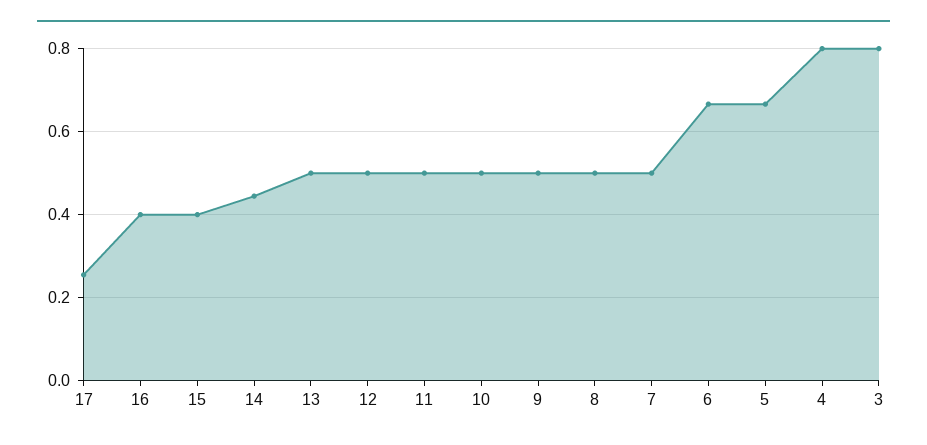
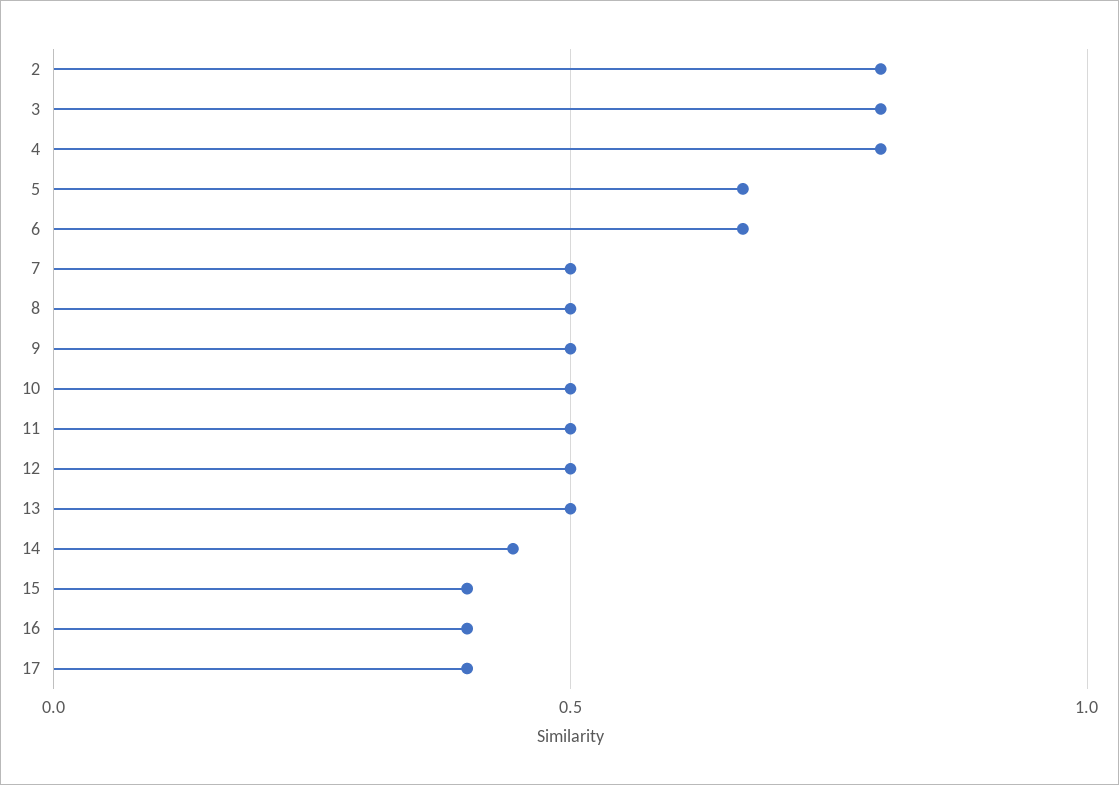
  {
-   "17": 0.26,
+   "17": 0.4,
    "16": 0.4,
    "15": 0.4,
    "14": 0.44,
    "13": 0.5,
    "12": 0.5,
    "11": 0.5,
    "10": 0.5,
    "9": 0.5,
    "8": 0.5,
    "7": 0.5,
    "6": 0.66,
    "5": 0.66,
    "4": 0.8,
-   "3": 0.8
+   "3": 0.8,
+   "2": 0.8
  }

